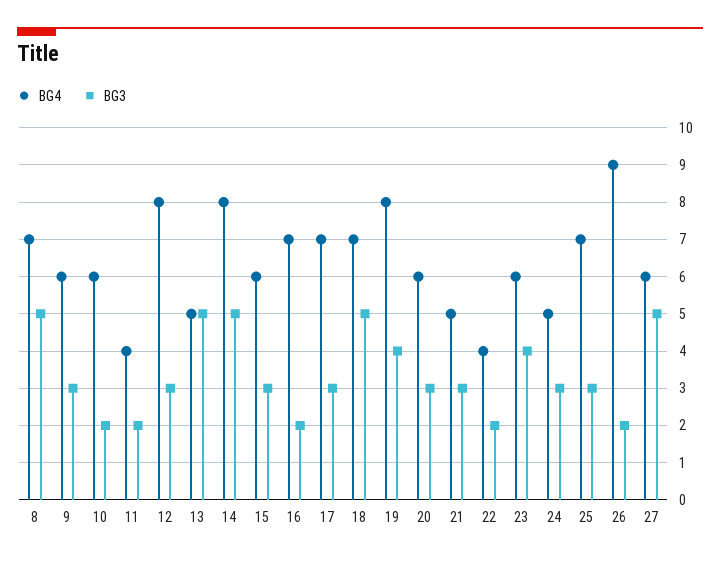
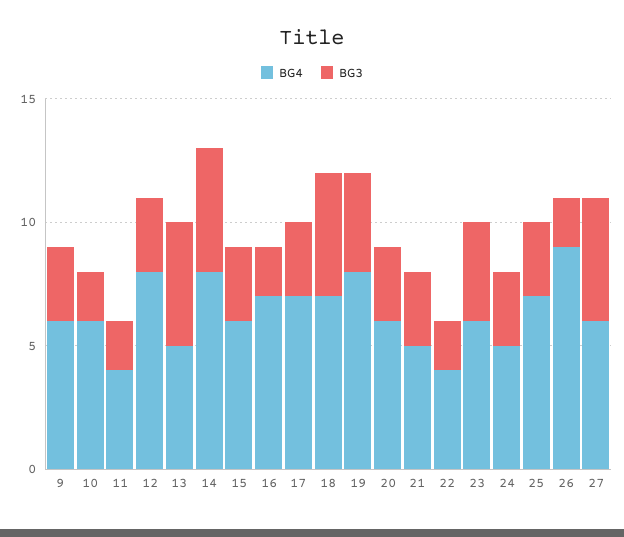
  {
    "BG4": {
-     "8": 7,
      "9": 6,
      "10": 6,
      "11": 4,
      "12": 8,
      "13": 5,
      "14": 8,
      "15": 6,
      "16": 7,
      "17": 7,
      "18": 7,
      "19": 8,
      "20": 6,
      "21": 5,
      "22": 4,
      "23": 6,
      "24": 5,
      "25": 7,
      "26": 9,
      "27": 6
    },
    "BG3": {
-     "8": 5,
      "9": 3,
      "10": 2,
      "11": 2,
      "12": 3,
      "13": 5,
      "14": 5,
      "15": 3,
      "16": 2,
      "17": 3,
      "18": 5,
      "19": 4,
      "20": 3,
      "21": 3,
      "22": 2,
      "23": 4,
      "24": 3,
      "25": 3,
      "26": 2,
      "27": 5
    }
  }

